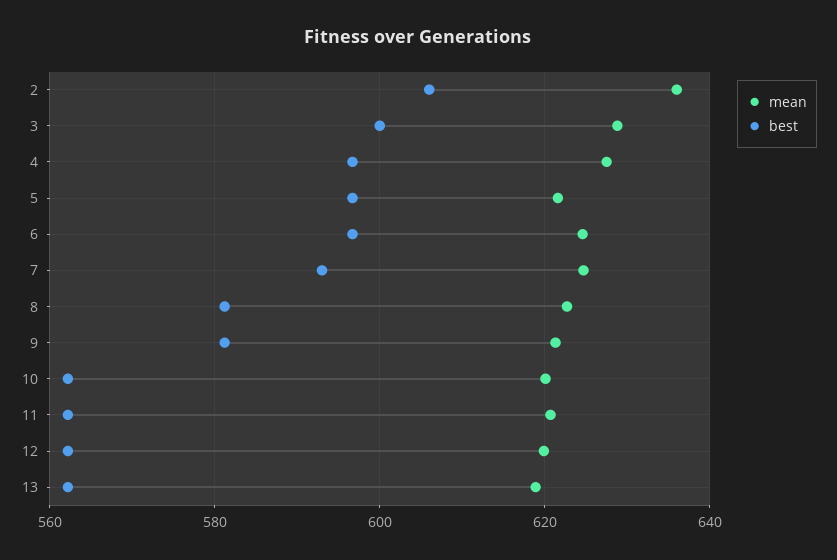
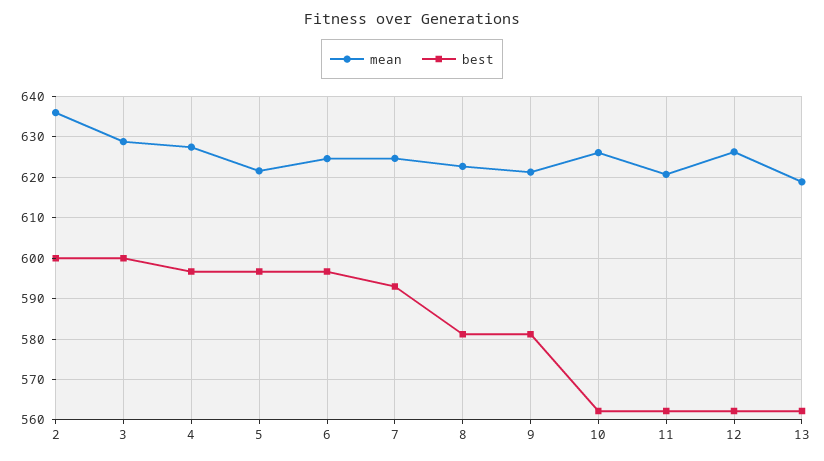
  {
    "mean": {
      "2": 636,
      "3": 628,
      "4": 628,
      "5": 622,
      "6": 624,
      "7": 624,
      "8": 622,
      "9": 622,
-     "10": 620,
+     "10": 626,
      "11": 620,
-     "12": 620,
+     "12": 626,
      "13": 618
    },
    "best": {
-     "2": 606,
+     "2": 600,
      "3": 600,
      "4": 596,
      "5": 596,
      "6": 596,
      "7": 594,
      "8": 582,
      "9": 582,
      "10": 562,
      "11": 562,
      "12": 562,
      "13": 562
    }
  }

